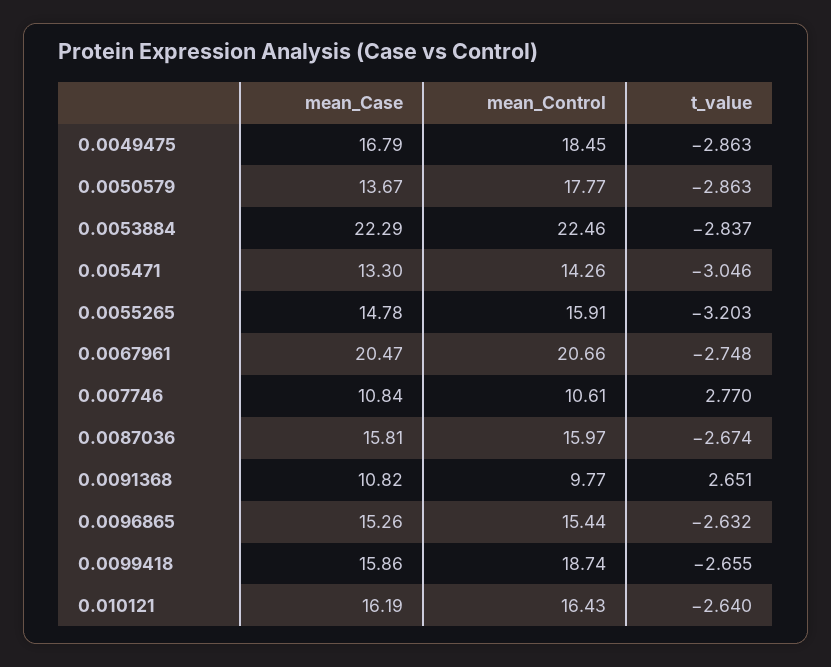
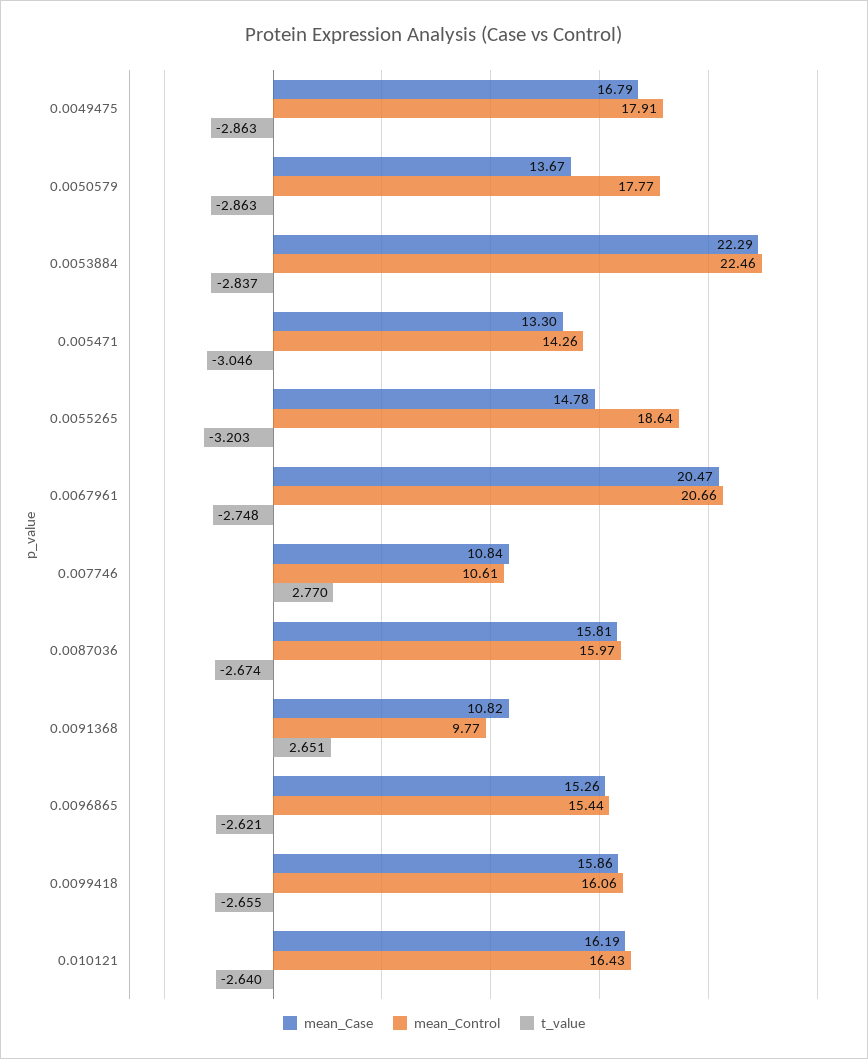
  {
    "mean_Case": {
      "0.0049475": 16.79,
      "0.0050579": 13.67,
      "0.0053884": 22.29,
      "0.005471": 13.3,
      "0.0055265": 14.78,
      "0.0067961": 20.47,
      "0.007746": 10.84,
      "0.0087036": 15.81,
      "0.0091368": 10.82,
      "0.0096865": 15.26,
      "0.0099418": 15.86,
      "0.010121": 16.19
    },
    "mean_Control": {
-     "0.0049475": 18.45,
+     "0.0049475": 17.91,
      "0.0050579": 17.77,
      "0.0053884": 22.46,
      "0.005471": 14.26,
-     "0.0055265": 15.91,
+     "0.0055265": 18.64,
      "0.0067961": 20.66,
      "0.007746": 10.61,
      "0.0087036": 15.97,
      "0.0091368": 9.77,
      "0.0096865": 15.44,
-     "0.0099418": 18.74,
+     "0.0099418": 16.06,
      "0.010121": 16.43
    },
    "t_value": {
      "0.0049475": -2.863,
      "0.0050579": -2.863,
      "0.0053884": -2.837,
      "0.005471": -3.046,
      "0.0055265": -3.203,
      "0.0067961": -2.748,
      "0.007746": 2.77,
      "0.0087036": -2.674,
      "0.0091368": 2.651,
-     "0.0096865": -2.632,
+     "0.0096865": -2.621,
      "0.0099418": -2.655,
      "0.010121": -2.64
    }
  }

